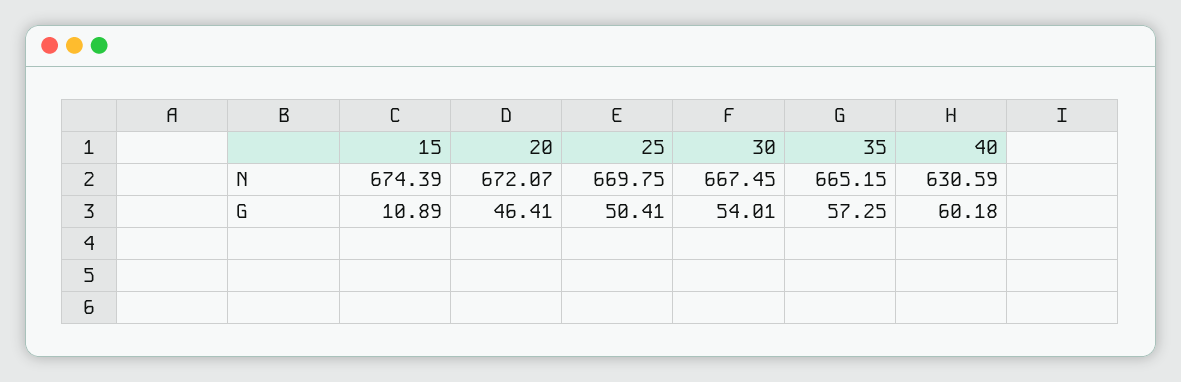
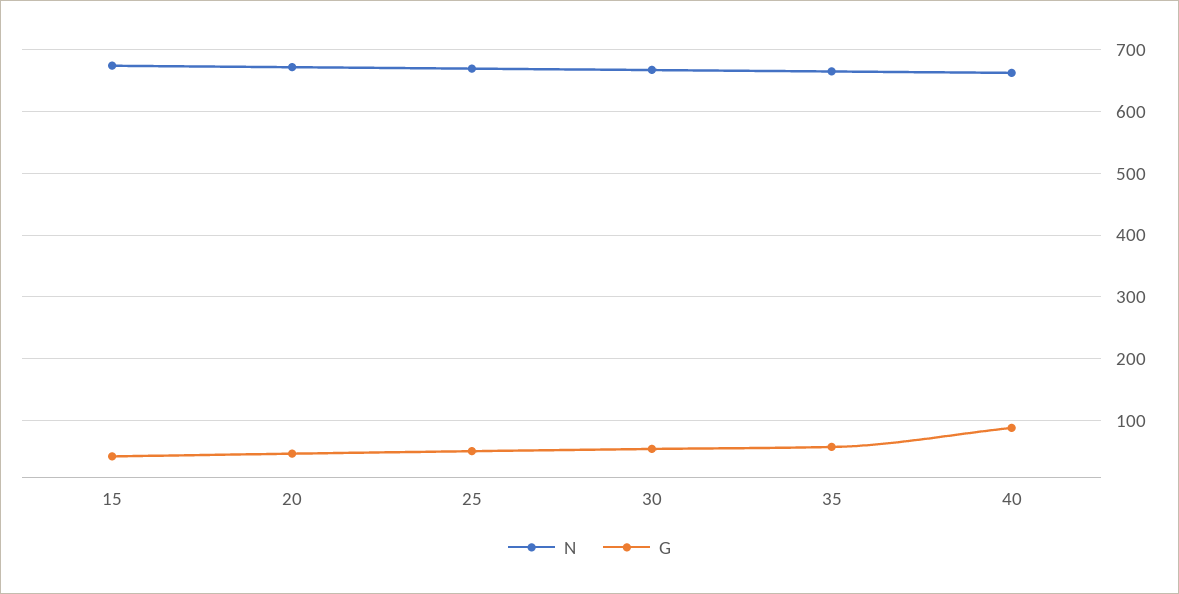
  {
    "N": {
      "15": 674.39,
      "20": 672.07,
      "25": 669.75,
      "30": 667.45,
      "35": 665.15,
-     "40": 630.59
+     "40": 660
    },
    "G": {
-     "15": 10.89,
+     "15": 40,
      "20": 46.41,
      "25": 50.41,
      "30": 54.01,
      "35": 57.25,
-     "40": 60.18
+     "40": 90
    }
  }

